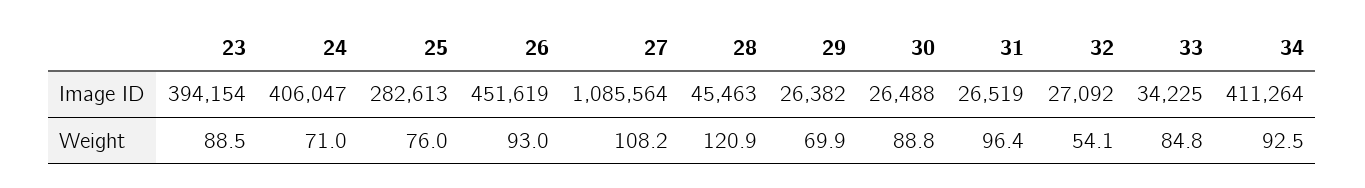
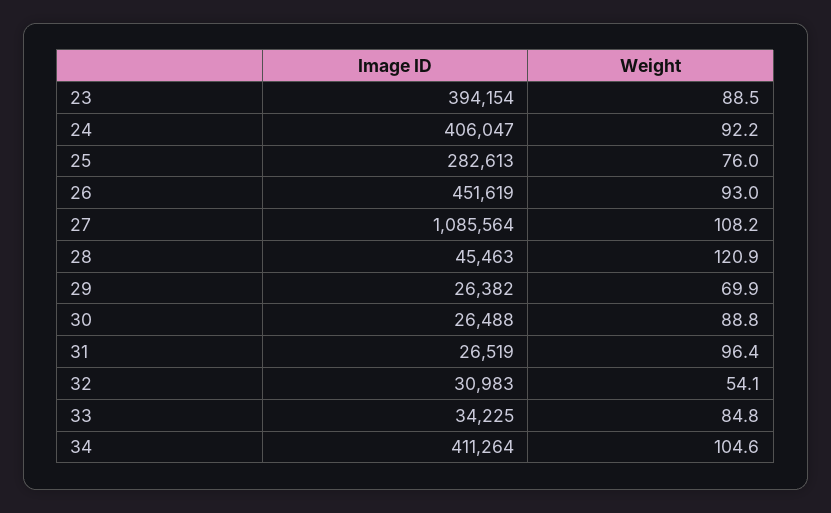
  {
    "23": {
      "Image ID": 394154,
      "Weight": 88.5
    },
    "24": {
      "Image ID": 406047,
-     "Weight": 71
+     "Weight": 92.2
    },
    "25": {
      "Image ID": 282613,
      "Weight": 76
    },
    "26": {
      "Image ID": 451619,
      "Weight": 93
    },
    "27": {
      "Image ID": 1085564,
      "Weight": 108.2
    },
    "28": {
      "Image ID": 45463,
      "Weight": 120.9
    },
    "29": {
      "Image ID": 26382,
      "Weight": 69.9
    },
    "30": {
      "Image ID": 26488,
      "Weight": 88.8
    },
    "31": {
      "Image ID": 26519,
      "Weight": 96.4
    },
    "32": {
-     "Image ID": 27092,
+     "Image ID": 30983,
      "Weight": 54.1
    },
    "33": {
      "Image ID": 34225,
      "Weight": 84.8
    },
    "34": {
      "Image ID": 411264,
-     "Weight": 92.5
+     "Weight": 104.6
    }
  }

